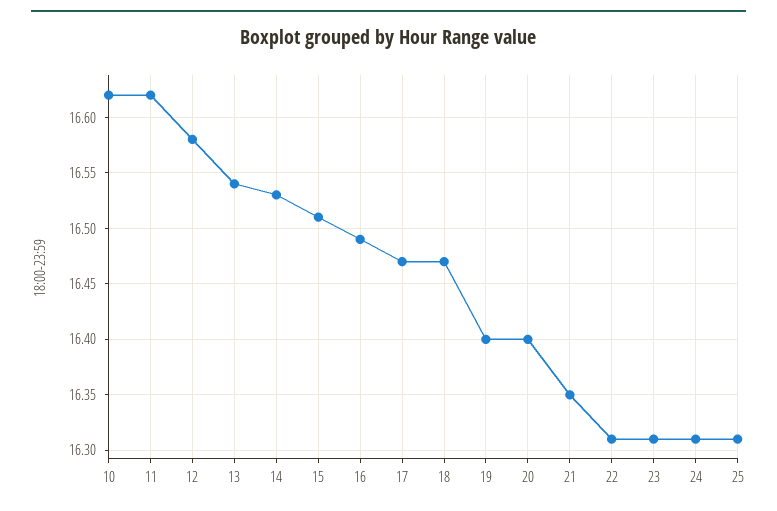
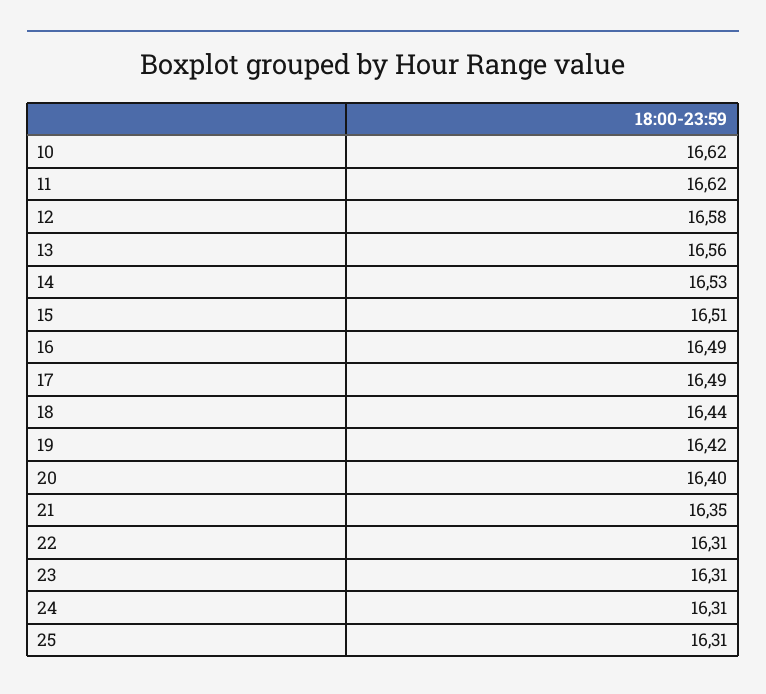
  {
    "10": 16.62,
    "11": 16.62,
    "12": 16.58,
-   "13": 16.54,
+   "13": 16.56,
    "14": 16.53,
    "15": 16.51,
    "16": 16.49,
-   "17": 16.47,
+   "17": 16.49,
-   "18": 16.47,
+   "18": 16.44,
-   "19": 16.4,
+   "19": 16.42,
    "20": 16.4,
    "21": 16.35,
    "22": 16.31,
    "23": 16.31,
    "24": 16.31,
    "25": 16.31
  }

